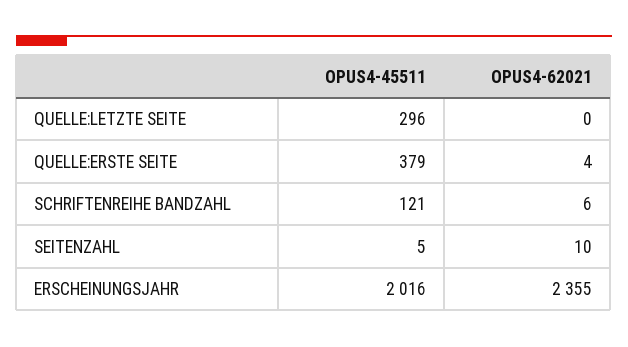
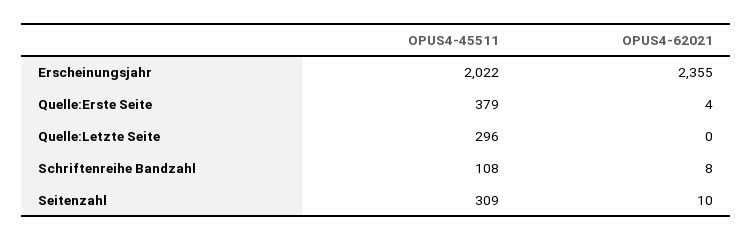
  {
    "OPUS4-45511": {
      "QUELLE:LETZTE SEITE": 296,
      "QUELLE:ERSTE SEITE": 379,
-     "SCHRIFTENREIHE BANDZAHL": 121,
+     "SCHRIFTENREIHE BANDZAHL": 108,
-     "SEITENZAHL": 5,
+     "SEITENZAHL": 309,
-     "ERSCHEINUNGSJAHR": 2016
+     "ERSCHEINUNGSJAHR": 2022
    },
    "OPUS4-62021": {
      "QUELLE:LETZTE SEITE": 0,
      "QUELLE:ERSTE SEITE": 4,
-     "SCHRIFTENREIHE BANDZAHL": 6,
+     "SCHRIFTENREIHE BANDZAHL": 8,
      "SEITENZAHL": 10,
      "ERSCHEINUNGSJAHR": 2355
    }
  }

